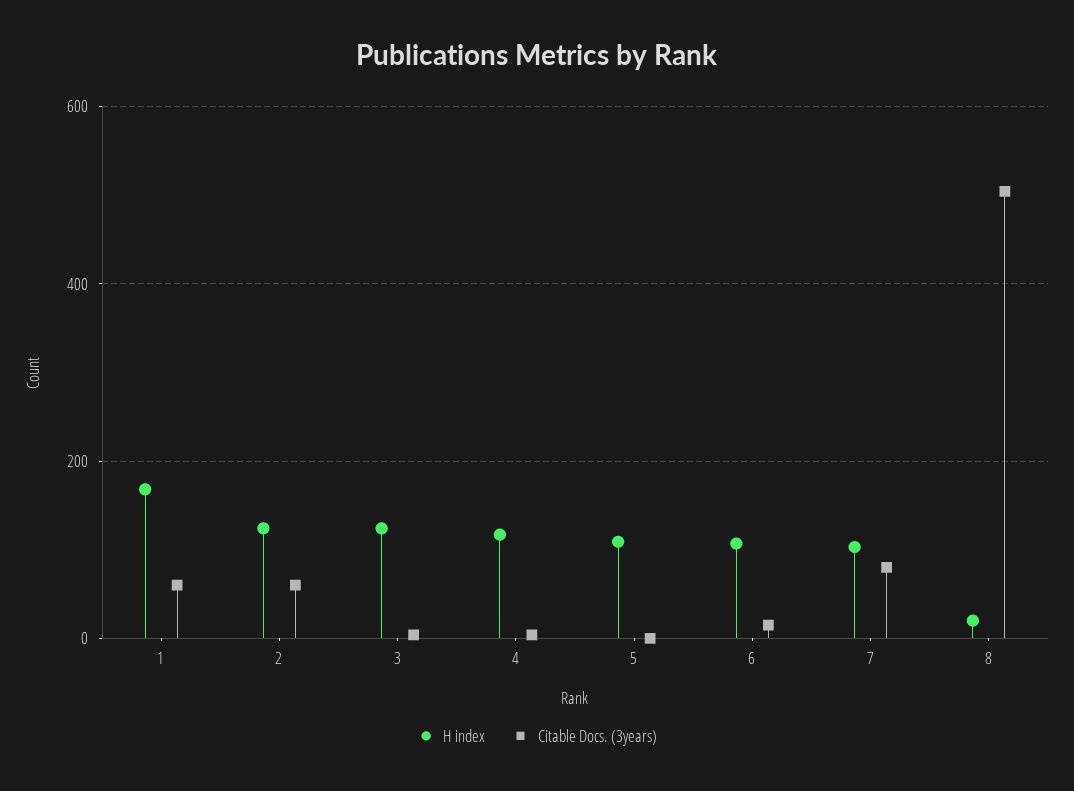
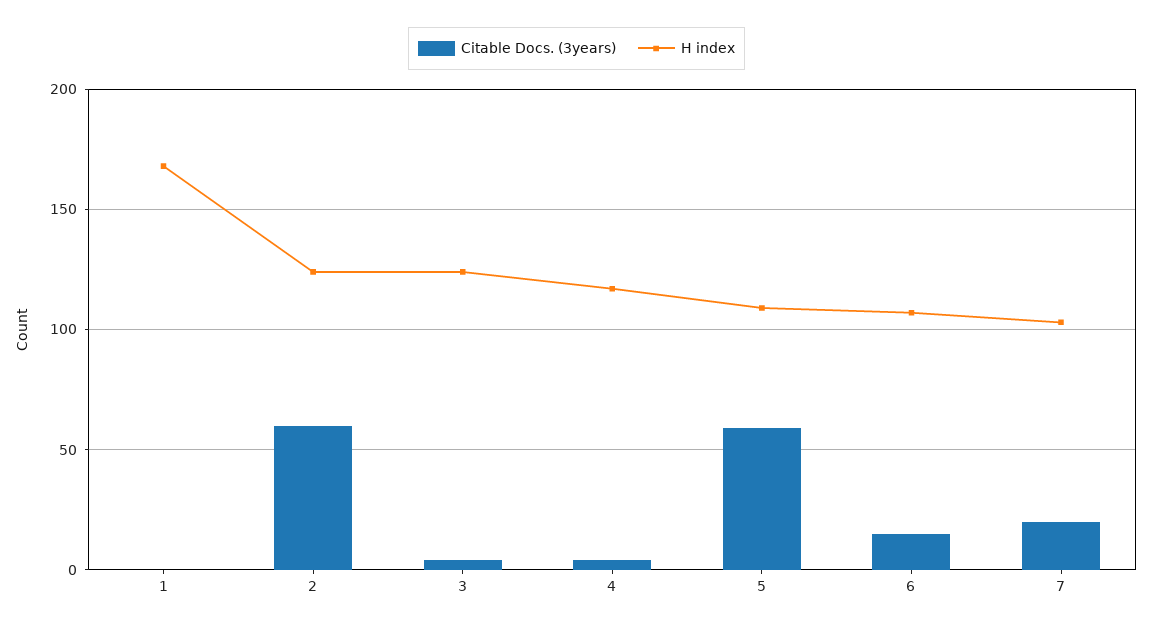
  {
    "H index": {
      "1": 170,
      "2": 125,
      "3": 125,
      "4": 115,
      "5": 110,
      "6": 105,
-     "7": 105,
+     "7": 105
-     "8": 20
    },
    "Citable Docs. (3years)": {
-     "1": 60,
+     "1": 0,
      "2": 60,
      "3": 5,
      "4": 5,
-     "5": 0,
+     "5": 60,
      "6": 15,
-     "7": 80,
+     "7": 20
-     "8": 500
    }
  }

